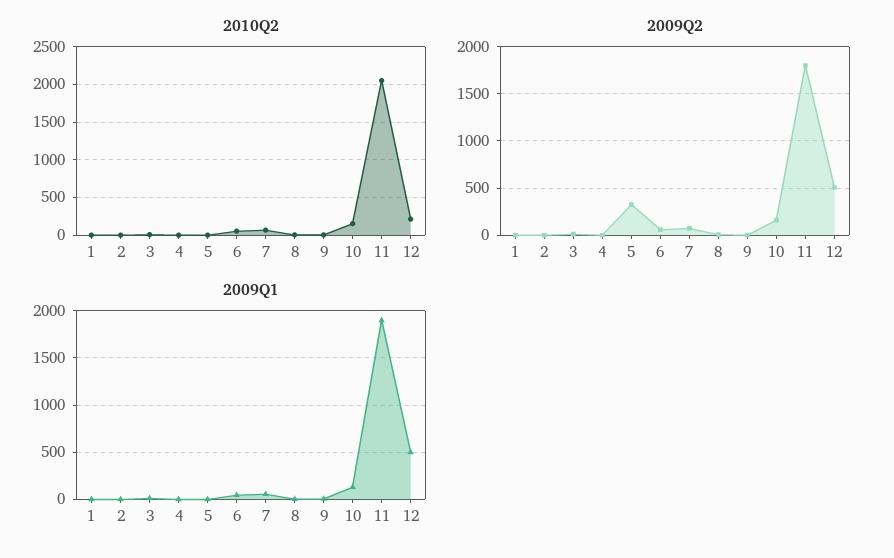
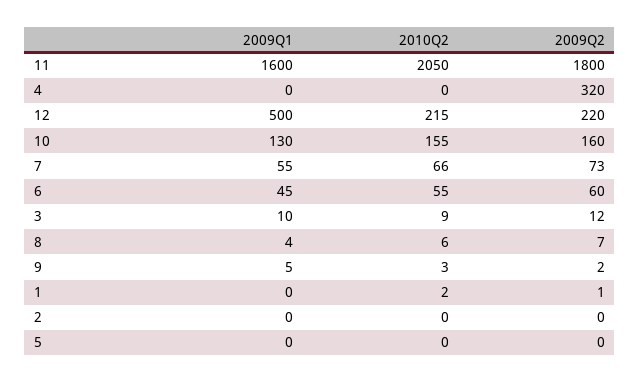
  {
    "2010Q2": {
      "1": 2,
      "2": 0,
      "3": 9,
      "4": 0,
      "5": 0,
      "6": 55,
      "7": 66,
      "8": 6,
      "9": 3,
      "10": 155,
      "11": 2050,
      "12": 215
    },
    "2009Q2": {
      "1": 1,
      "2": 0,
      "3": 12,
-     "4": 0,
+     "4": 320,
-     "5": 300,
+     "5": 0,
      "6": 60,
      "7": 73,
      "8": 7,
      "9": 2,
      "10": 160,
      "11": 1800,
-     "12": 500
+     "12": 220
    },
    "2009Q1": {
      "1": 0,
      "2": 0,
      "3": 10,
      "4": 0,
      "5": 0,
      "6": 45,
      "7": 55,
      "8": 4,
      "9": 5,
      "10": 130,
-     "11": 1900,
+     "11": 1600,
      "12": 500
    }
  }

